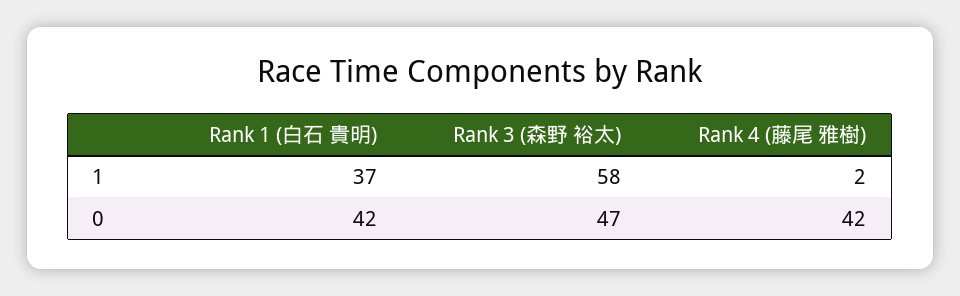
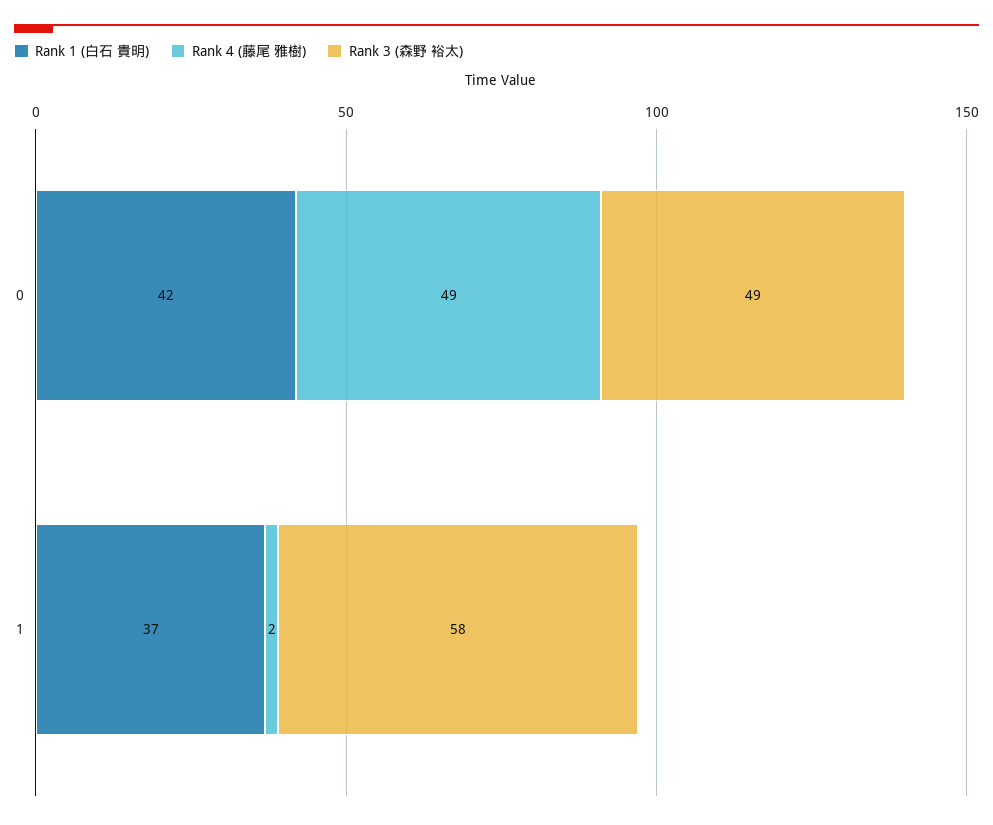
  {
    "Rank 1 (白石 貴明)": {
      "1": 37,
      "0": 42
    },
    "Rank 3 (森野 裕太)": {
      "1": 58,
-     "0": 47
+     "0": 49
    },
    "Rank 4 (藤尾 雅樹)": {
      "1": 2,
-     "0": 42
+     "0": 49
    }
  }

